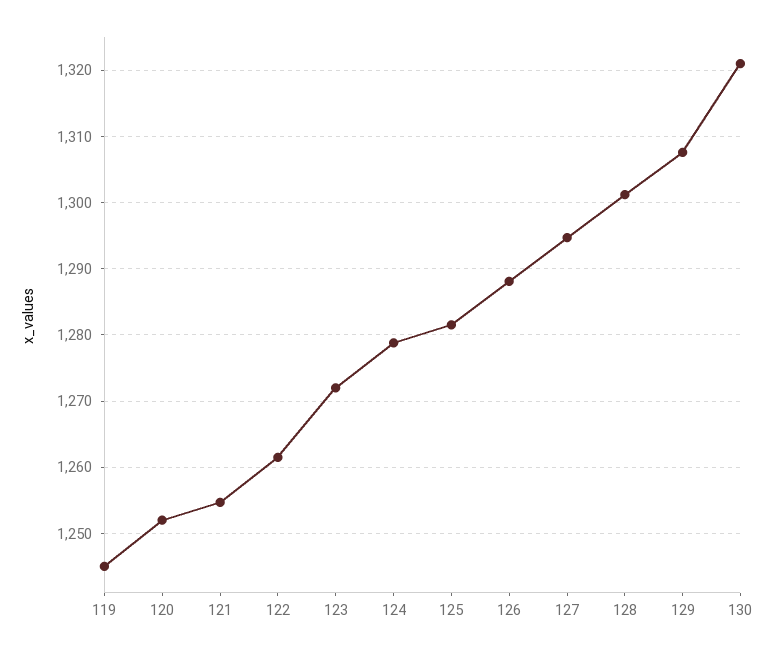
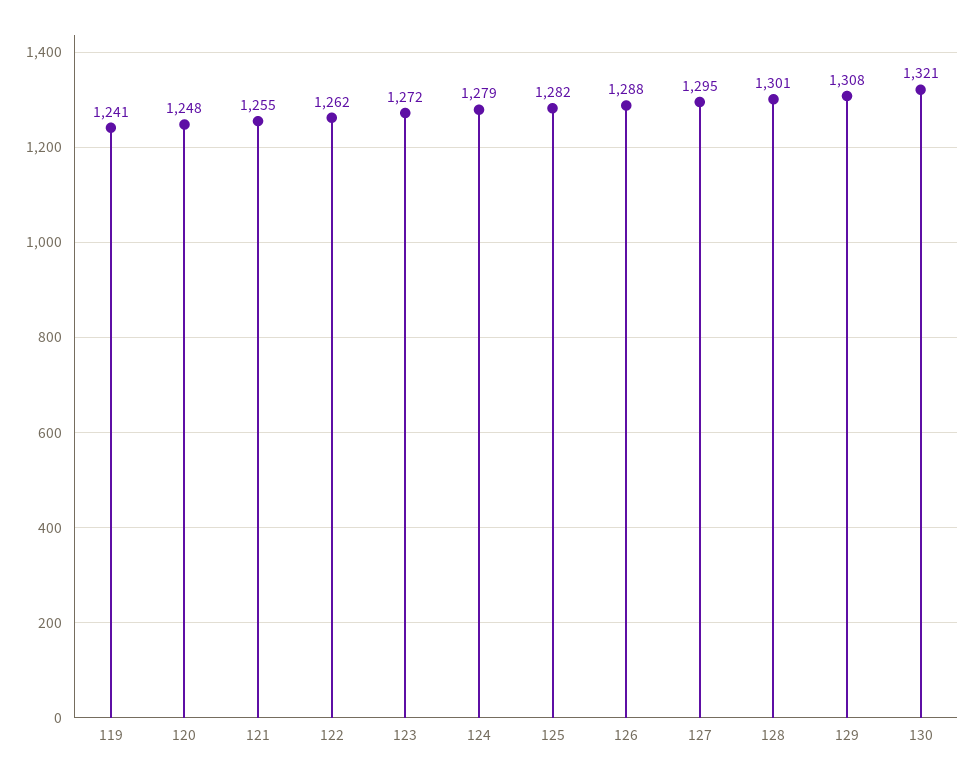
  {
-   "119": 1245,
+   "119": 1241,
-   "120": 1252,
+   "120": 1248,
    "121": 1255,
    "122": 1262,
    "123": 1272,
    "124": 1279,
    "125": 1282,
    "126": 1288,
    "127": 1295,
    "128": 1301,
    "129": 1308,
    "130": 1321
  }

